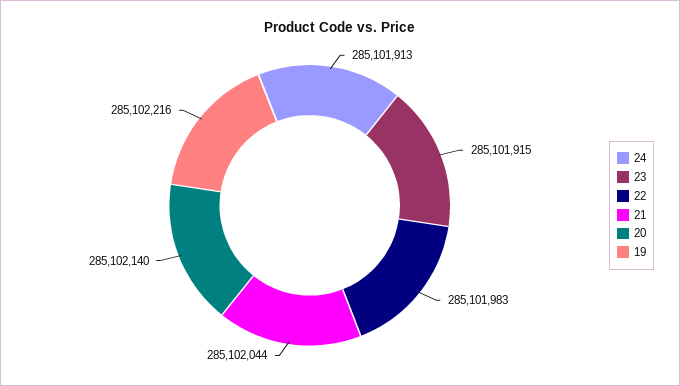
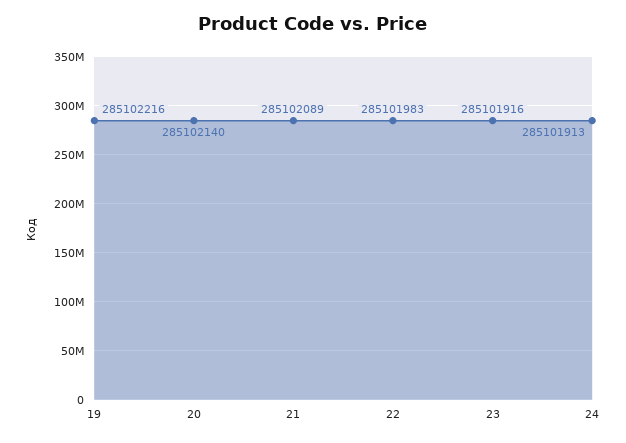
  {
    "24": 285101913,
-   "23": 285101915,
+   "23": 285101916,
    "22": 285101983,
-   "21": 285102044,
+   "21": 285102089,
    "20": 285102140,
    "19": 285102216
  }

